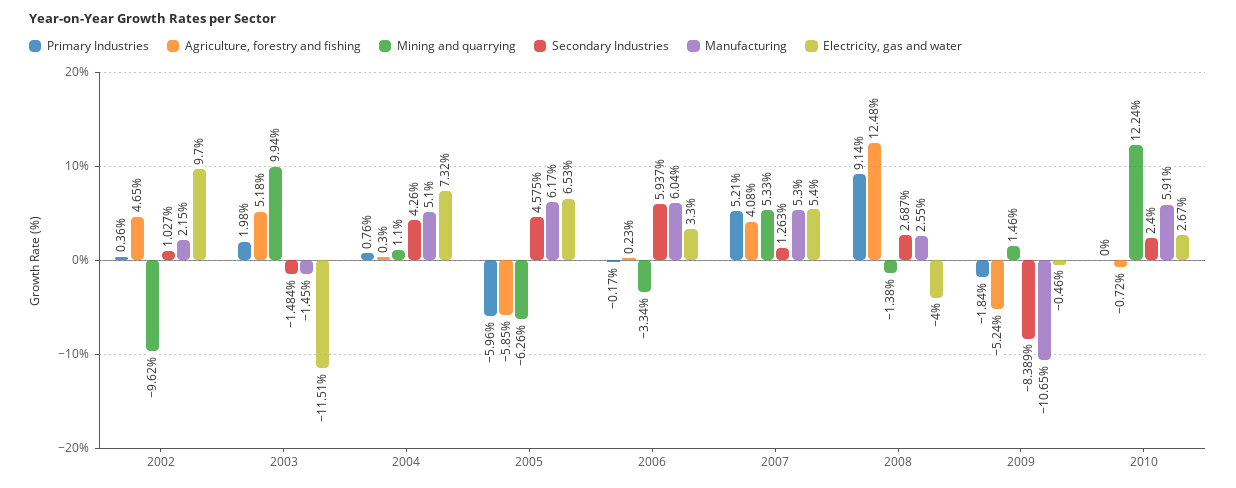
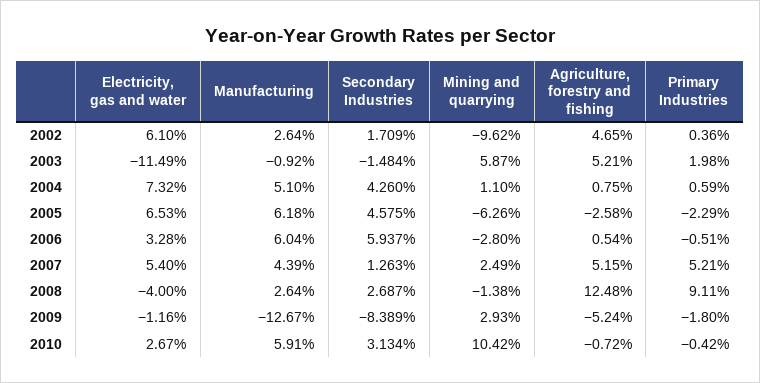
  {
    "Primary Industries": {
      "2002": 0.36,
      "2003": 1.98,
-     "2004": 0.76,
+     "2004": 0.59,
-     "2005": -5.96,
+     "2005": -2.29,
-     "2006": -0.17,
+     "2006": -0.51,
      "2007": 5.21,
-     "2008": 9.14,
+     "2008": 9.11,
-     "2009": -1.84,
+     "2009": -1.8,
-     "2010": 0
+     "2010": -0.42
    },
    "Agriculture, forestry and fishing": {
      "2002": 4.65,
-     "2003": 5.18,
+     "2003": 5.21,
-     "2004": 0.3,
+     "2004": 0.75,
-     "2005": -5.85,
+     "2005": -2.58,
-     "2006": 0.23,
+     "2006": 0.54,
-     "2007": 4.08,
+     "2007": 5.15,
      "2008": 12.48,
      "2009": -5.24,
      "2010": -0.72
    },
    "Mining and quarrying": {
      "2002": -9.62,
-     "2003": 9.94,
+     "2003": 5.87,
      "2004": 1.1,
      "2005": -6.26,
-     "2006": -3.34,
+     "2006": -2.8,
-     "2007": 5.33,
+     "2007": 2.49,
      "2008": -1.38,
-     "2009": 1.46,
+     "2009": 2.93,
-     "2010": 12.24
+     "2010": 10.42
    },
    "Secondary Industries": {
-     "2002": 1.027,
+     "2002": 1.709,
      "2003": -1.484,
      "2004": 4.26,
      "2005": 4.575,
      "2006": 5.937,
      "2007": 1.263,
      "2008": 2.687,
      "2009": -8.389,
-     "2010": 2.4
+     "2010": 3.134
    },
    "Manufacturing": {
-     "2002": 2.15,
+     "2002": 2.64,
-     "2003": -1.45,
+     "2003": -0.92,
      "2004": 5.1,
-     "2005": 6.17,
+     "2005": 6.18,
      "2006": 6.04,
-     "2007": 5.3,
+     "2007": 4.39,
-     "2008": 2.55,
+     "2008": 2.64,
-     "2009": -10.65,
+     "2009": -12.67,
      "2010": 5.91
    },
    "Electricity, gas and water": {
-     "2002": 9.7,
+     "2002": 6.1,
-     "2003": -11.51,
+     "2003": -11.49,
      "2004": 7.32,
      "2005": 6.53,
-     "2006": 3.3,
+     "2006": 3.28,
      "2007": 5.4,
      "2008": -4,
-     "2009": -0.46,
+     "2009": -1.16,
      "2010": 2.67
    }
  }

